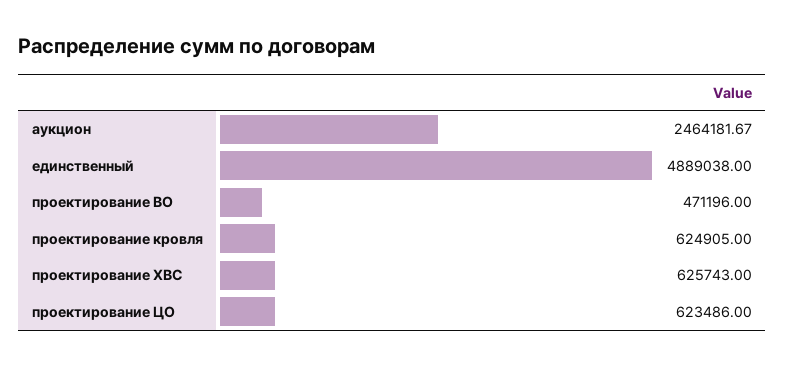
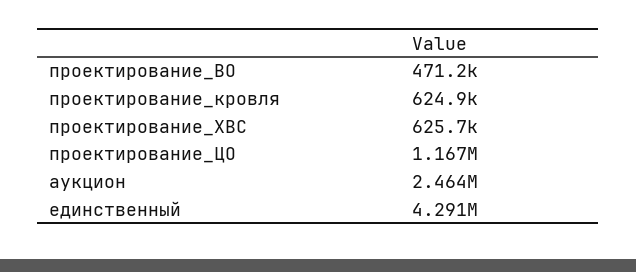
  {
    "аукцион": 2464181.67,
-   "единственный": 4889038,
+   "единственный": 4291000,
    "проектирование ВО": 471196,
    "проектирование кровля": 624905,
    "проектирование ХВС": 625743,
-   "проектирование ЦО": 623486
+   "проектирование ЦО": 1167000
  }

